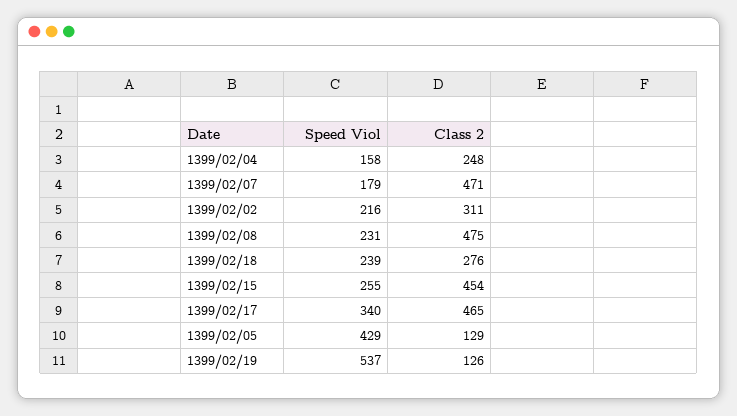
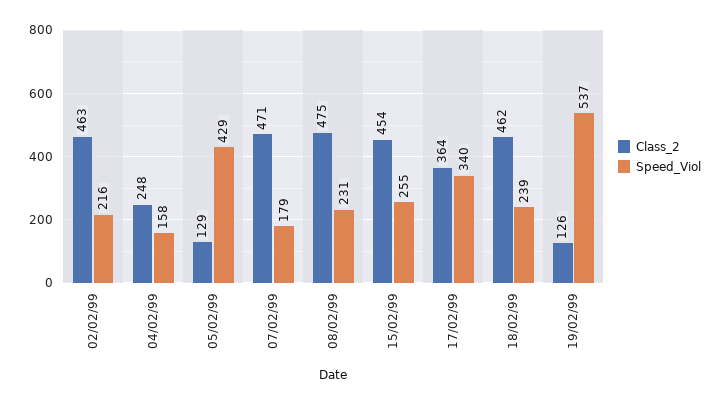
  {
    "Speed Viol": {
      "1399/02/04": 158,
      "1399/02/07": 179,
      "1399/02/02": 216,
      "1399/02/08": 231,
      "1399/02/18": 239,
      "1399/02/15": 255,
      "1399/02/17": 340,
      "1399/02/05": 429,
      "1399/02/19": 537
    },
    "Class 2": {
      "1399/02/04": 248,
      "1399/02/07": 471,
-     "1399/02/02": 311,
+     "1399/02/02": 463,
      "1399/02/08": 475,
-     "1399/02/18": 276,
+     "1399/02/18": 462,
      "1399/02/15": 454,
-     "1399/02/17": 465,
+     "1399/02/17": 364,
      "1399/02/05": 129,
      "1399/02/19": 126
    }
  }

